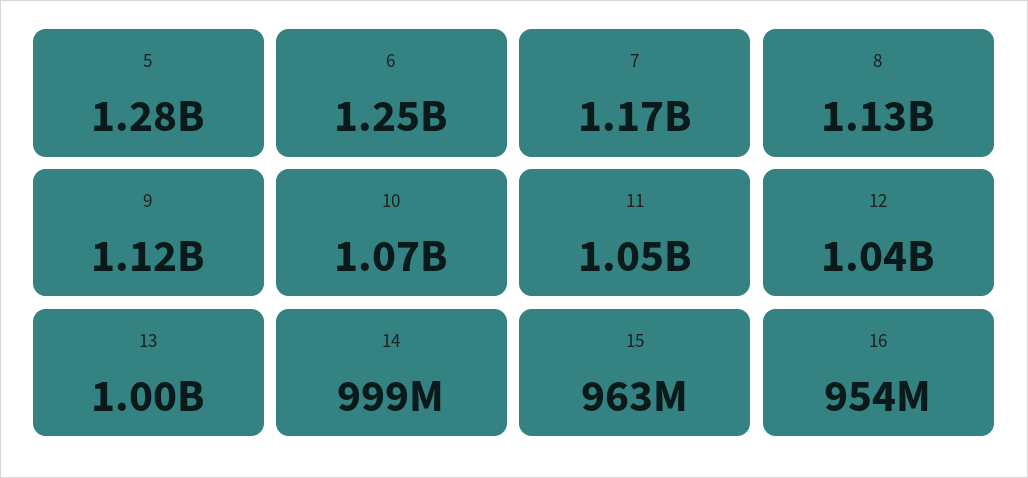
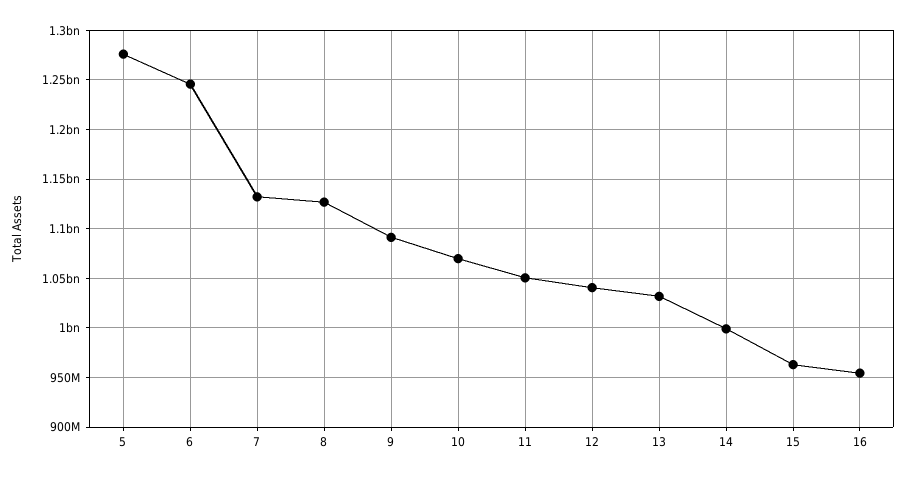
  {
    "5": 1280000000,
    "6": 1250000000,
-   "7": 1170000000,
+   "7": 1130000000,
    "8": 1130000000,
-   "9": 1120000000,
+   "9": 1090000000,
    "10": 1070000000,
    "11": 1050000000,
    "12": 1040000000,
-   "13": 1000000000,
+   "13": 1030000000,
    "14": 999000000,
    "15": 963000000,
    "16": 954000000
  }

